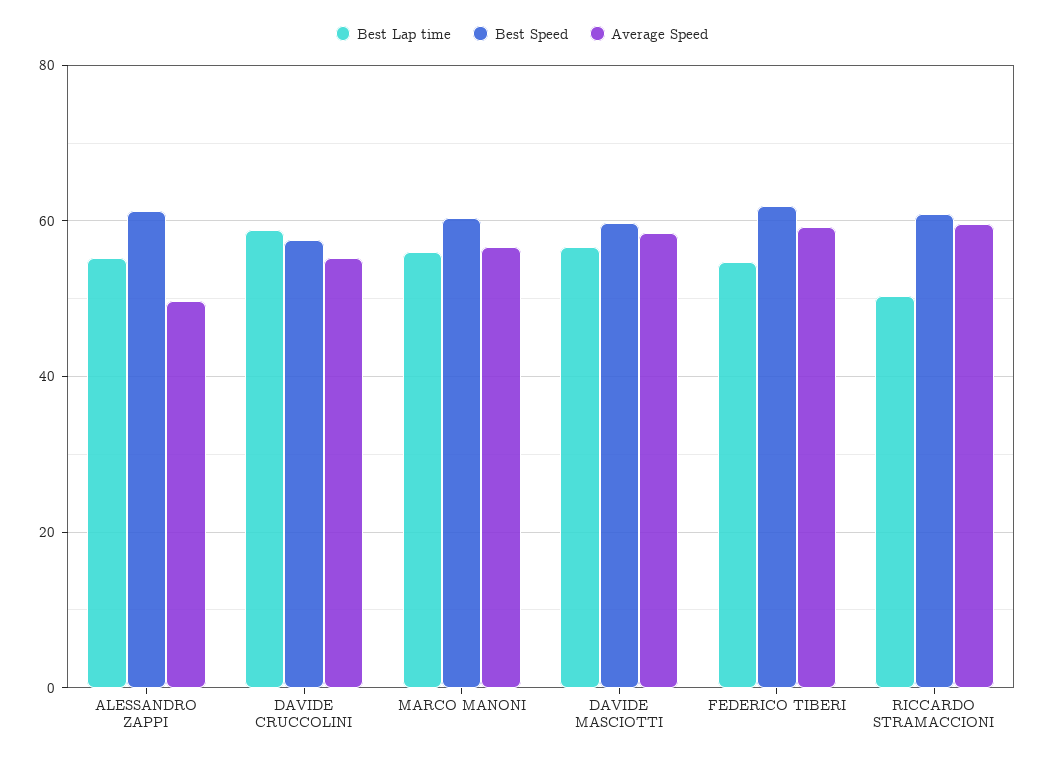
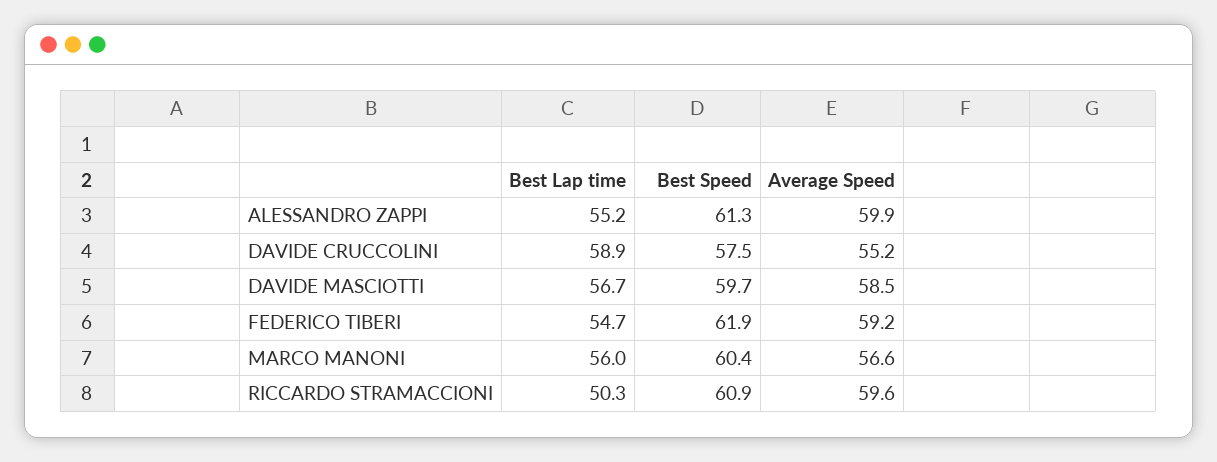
  {
    "Best Lap time": {
      "ALESSANDRO ZAPPI": 55.2,
      "DAVIDE CRUCCOLINI": 58.9,
      "MARCO MANONI": 56,
      "DAVIDE MASCIOTTI": 56.7,
      "FEDERICO TIBERI": 54.7,
      "RICCARDO STRAMACCIONI": 50.3
    },
    "Best Speed": {
      "ALESSANDRO ZAPPI": 61.3,
      "DAVIDE CRUCCOLINI": 57.5,
      "MARCO MANONI": 60.4,
      "DAVIDE MASCIOTTI": 59.7,
      "FEDERICO TIBERI": 61.9,
      "RICCARDO STRAMACCIONI": 60.9
    },
    "Average Speed": {
-     "ALESSANDRO ZAPPI": 50,
+     "ALESSANDRO ZAPPI": 59.9,
      "DAVIDE CRUCCOLINI": 55.2,
      "MARCO MANONI": 56.6,
      "DAVIDE MASCIOTTI": 58.5,
      "FEDERICO TIBERI": 59.2,
      "RICCARDO STRAMACCIONI": 59.6
    }
  }

